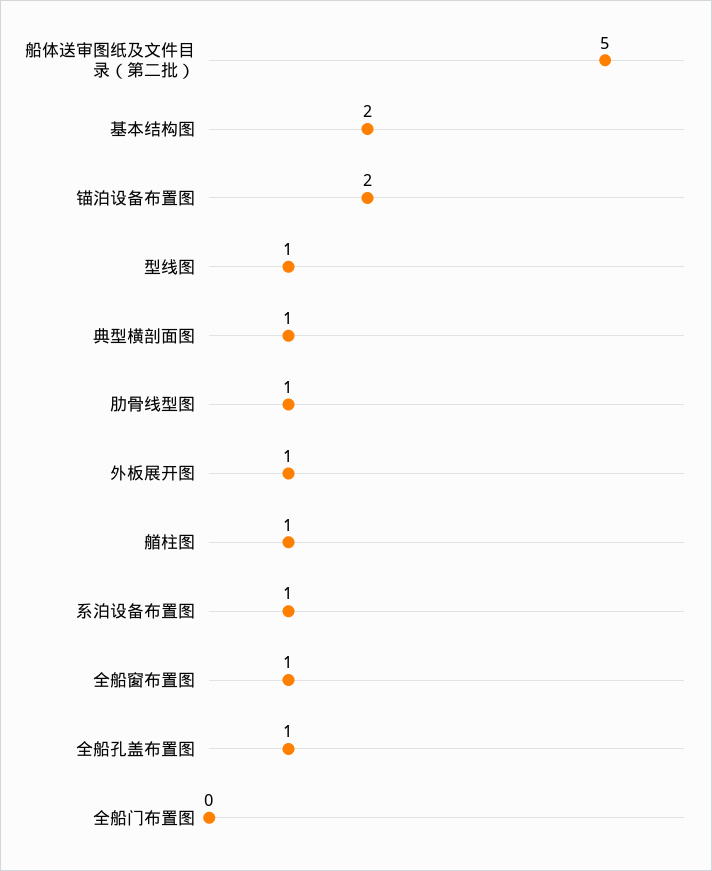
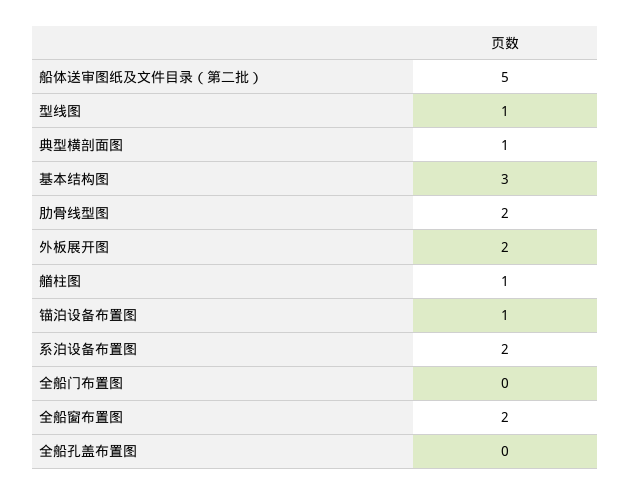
  {
    "船体送审图纸及文件目录（第二批）": 5,
-   "基本结构图": 2,
+   "基本结构图": 3,
-   "锚泊设备布置图": 2,
+   "锚泊设备布置图": 1,
    "型线图": 1,
    "典型横剖面图": 1,
-   "肋骨线型图": 1,
+   "肋骨线型图": 2,
-   "外板展开图": 1,
+   "外板展开图": 2,
    "艏柱图": 1,
-   "系泊设备布置图": 1,
+   "系泊设备布置图": 2,
-   "全船窗布置图": 1,
+   "全船窗布置图": 2,
-   "全船孔盖布置图": 1,
+   "全船孔盖布置图": 0,
    "全船门布置图": 0
  }

